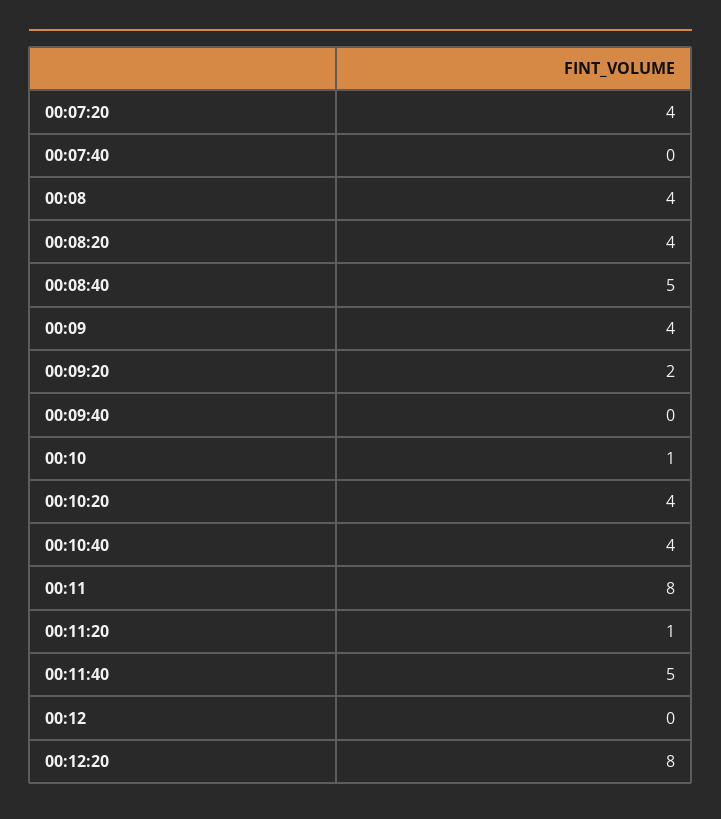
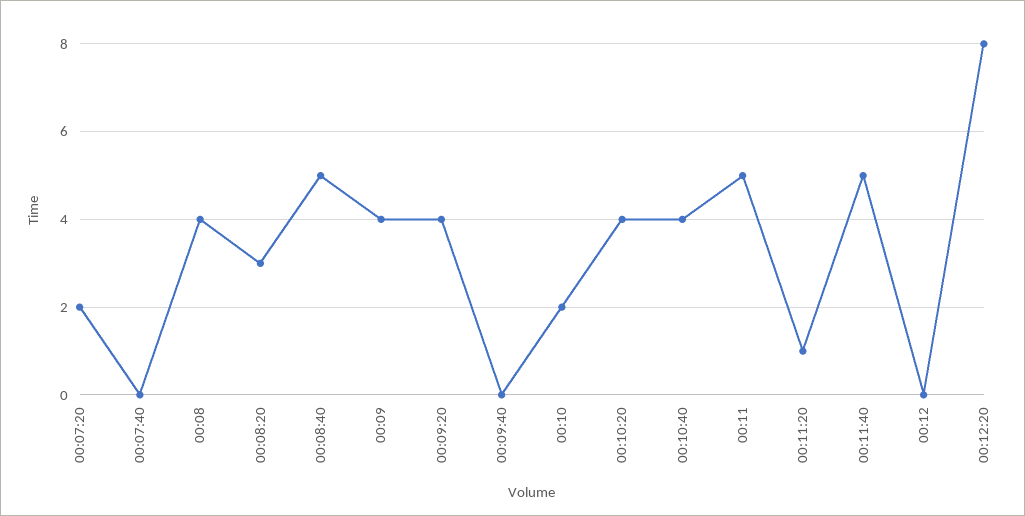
  {
-   "00:07:20": 4,
+   "00:07:20": 2,
    "00:07:40": 0,
    "00:08": 4,
-   "00:08:20": 4,
+   "00:08:20": 3,
    "00:08:40": 5,
    "00:09": 4,
-   "00:09:20": 2,
+   "00:09:20": 4,
    "00:09:40": 0,
-   "00:10": 1,
+   "00:10": 2,
    "00:10:20": 4,
    "00:10:40": 4,
-   "00:11": 8,
+   "00:11": 5,
    "00:11:20": 1,
    "00:11:40": 5,
    "00:12": 0,
    "00:12:20": 8
  }

